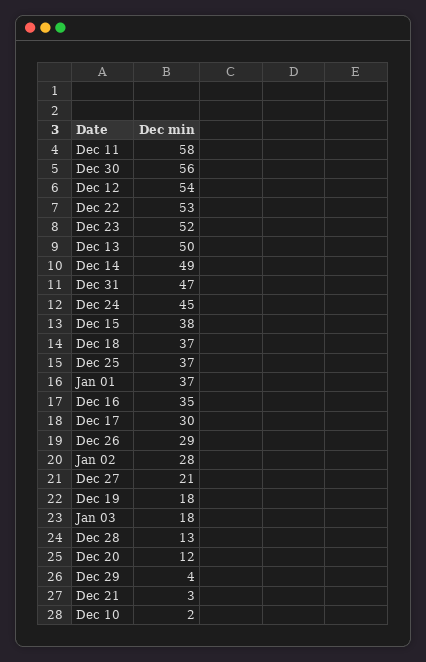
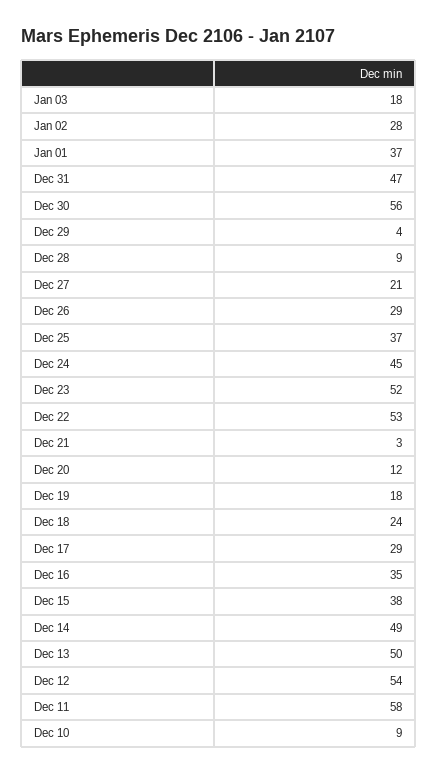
  {
    "Dec 11": 58,
    "Dec 30": 56,
    "Dec 12": 54,
    "Dec 22": 53,
    "Dec 23": 52,
    "Dec 13": 50,
    "Dec 14": 49,
    "Dec 31": 47,
    "Dec 24": 45,
    "Dec 15": 38,
-   "Dec 18": 37,
+   "Dec 18": 24,
    "Dec 25": 37,
    "Jan 01": 37,
    "Dec 16": 35,
-   "Dec 17": 30,
+   "Dec 17": 29,
    "Dec 26": 29,
    "Jan 02": 28,
    "Dec 27": 21,
    "Dec 19": 18,
    "Jan 03": 18,
-   "Dec 28": 13,
+   "Dec 28": 9,
    "Dec 20": 12,
    "Dec 29": 4,
    "Dec 21": 3,
-   "Dec 10": 2
+   "Dec 10": 9
  }

